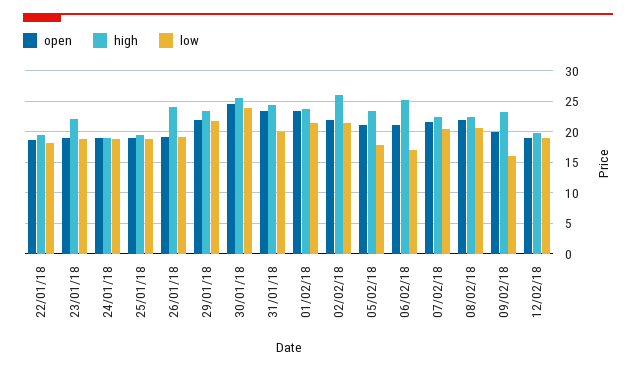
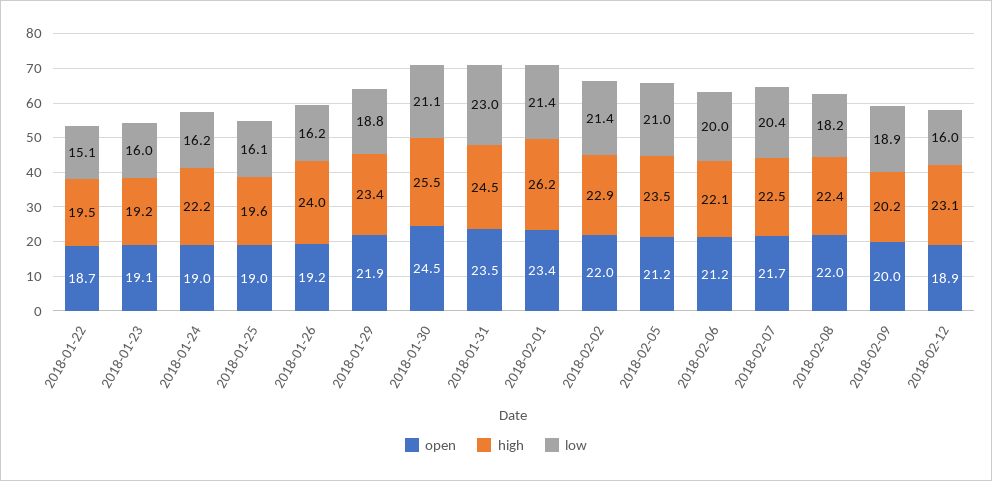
  {
    "open": {
      "22/01/18": 18.7,
      "23/01/18": 19.1,
      "24/01/18": 19,
      "25/01/18": 19,
      "26/01/18": 19.2,
      "29/01/18": 21.9,
      "30/01/18": 24.5,
      "31/01/18": 23.5,
      "01/02/18": 23.4,
      "02/02/18": 22,
      "05/02/18": 21.2,
      "06/02/18": 21.2,
      "07/02/18": 21.7,
      "08/02/18": 22,
      "09/02/18": 20,
      "12/02/18": 18.9
    },
    "high": {
      "22/01/18": 19.5,
-     "23/01/18": 22,
+     "23/01/18": 19.2,
-     "24/01/18": 19,
+     "24/01/18": 22.2,
      "25/01/18": 19.6,
      "26/01/18": 24,
      "29/01/18": 23.4,
      "30/01/18": 25.5,
      "31/01/18": 24.5,
-     "01/02/18": 24,
+     "01/02/18": 26.2,
-     "02/02/18": 26,
+     "02/02/18": 22.9,
      "05/02/18": 23.5,
-     "06/02/18": 25,
+     "06/02/18": 22.1,
      "07/02/18": 22.5,
      "08/02/18": 22.4,
-     "09/02/18": 23,
+     "09/02/18": 20.2,
-     "12/02/18": 20
+     "12/02/18": 23.1
    },
    "low": {
-     "22/01/18": 18,
+     "22/01/18": 15.1,
-     "23/01/18": 19,
+     "23/01/18": 16,
-     "24/01/18": 19,
+     "24/01/18": 16.2,
-     "25/01/18": 19,
+     "25/01/18": 16.1,
-     "26/01/18": 19,
+     "26/01/18": 16.2,
-     "29/01/18": 22,
+     "29/01/18": 18.8,
-     "30/01/18": 24,
+     "30/01/18": 21.1,
-     "31/01/18": 20,
+     "31/01/18": 23,
      "01/02/18": 21.4,
      "02/02/18": 21.4,
-     "05/02/18": 18,
+     "05/02/18": 21,
-     "06/02/18": 17,
+     "06/02/18": 20,
      "07/02/18": 20.4,
-     "08/02/18": 21,
+     "08/02/18": 18.2,
-     "09/02/18": 16,
+     "09/02/18": 18.9,
-     "12/02/18": 19
+     "12/02/18": 16
    }
  }

